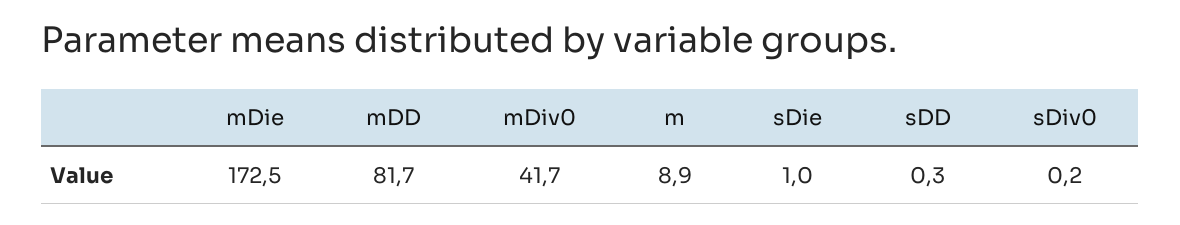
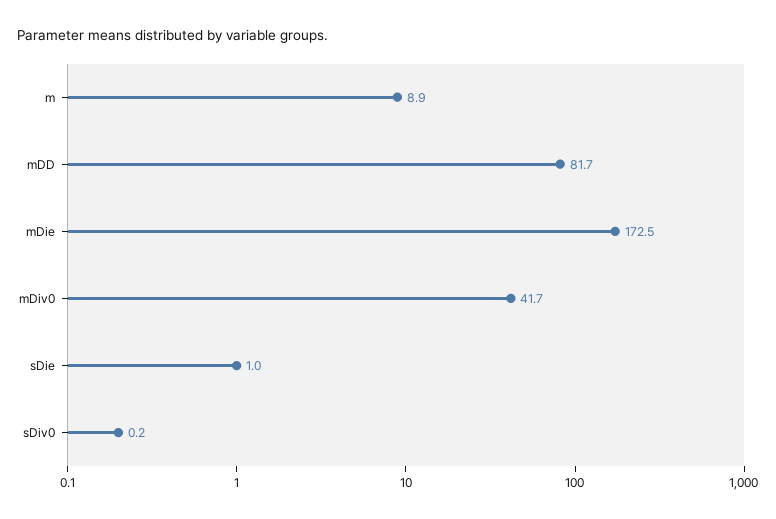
  {
    "mDie": 172.5,
    "mDD": 81.7,
    "mDiv0": 41.7,
    "m": 8.9,
    "sDie": 1,
-   "sDD": 0.3,
    "sDiv0": 0.2
  }

